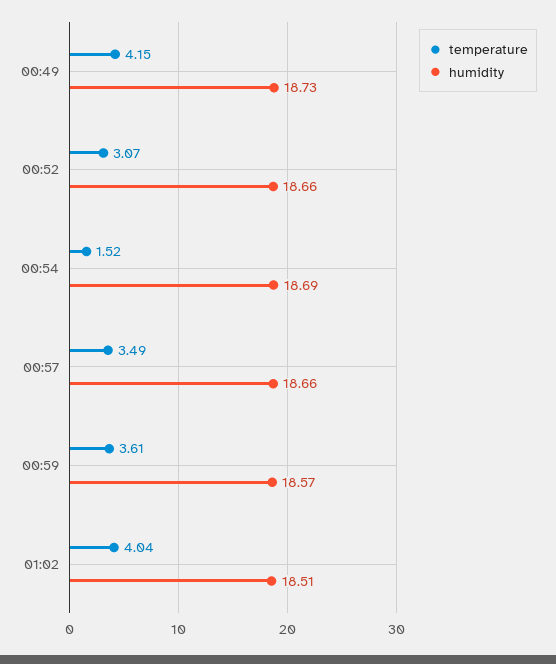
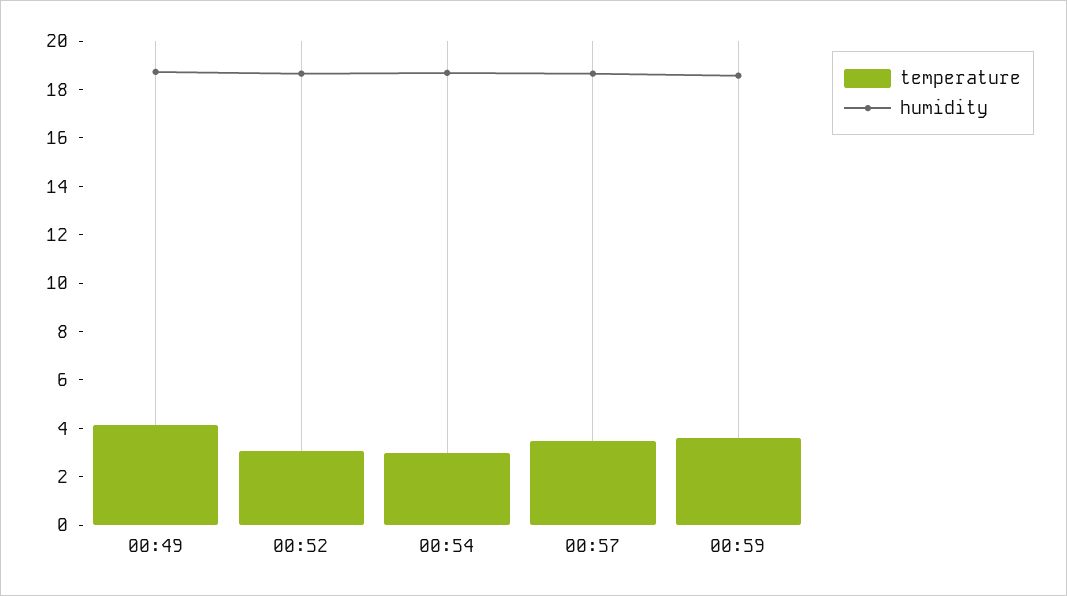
  {
    "temperature": {
      "00:49": 4.15,
      "00:52": 3.07,
-     "00:54": 1.52,
+     "00:54": 3,
      "00:57": 3.49,
-     "00:59": 3.61,
+     "00:59": 3.61
-     "01:02": 4.04
    },
    "humidity": {
      "00:49": 18.73,
      "00:52": 18.66,
      "00:54": 18.69,
      "00:57": 18.66,
-     "00:59": 18.57,
+     "00:59": 18.57
-     "01:02": 18.51
    }
  }

